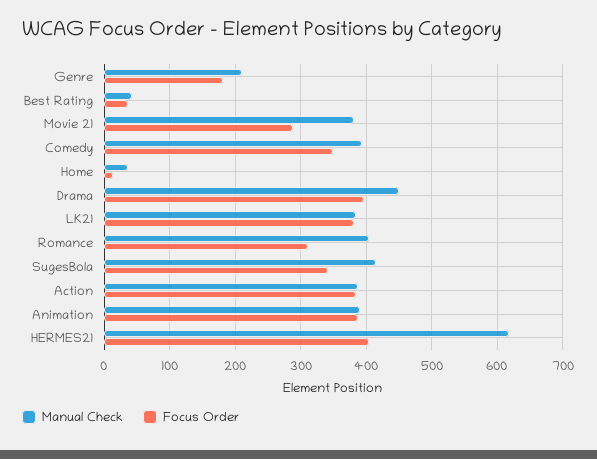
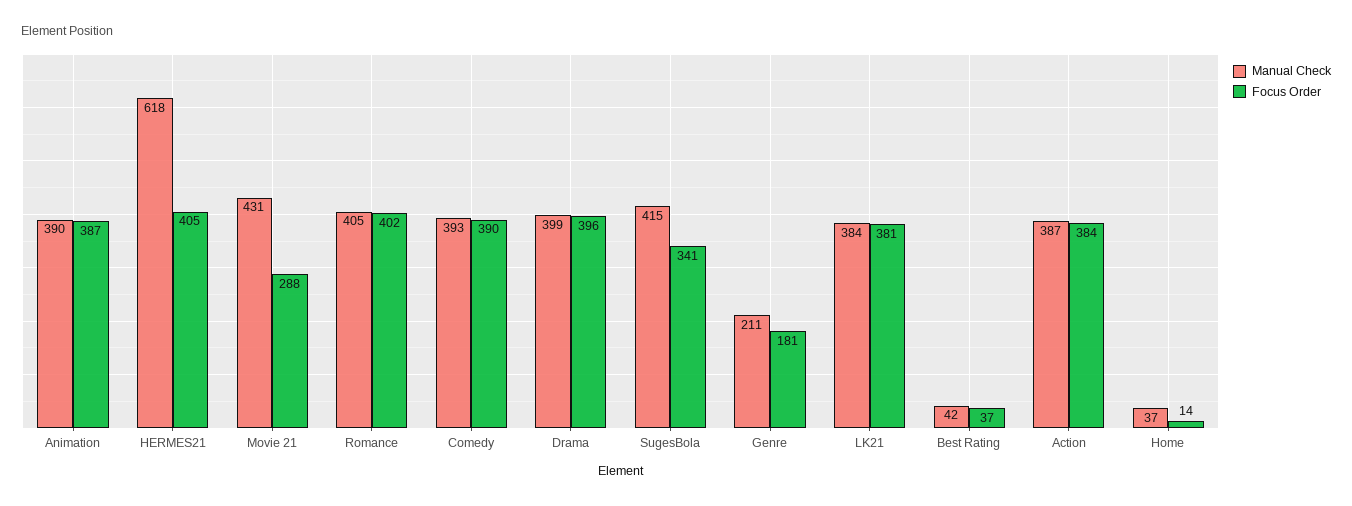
  {
    "Manual Check": {
      "Genre": 211,
      "Best Rating": 42,
-     "Movie 21": 380,
+     "Movie 21": 431,
      "Comedy": 393,
      "Home": 37,
-     "Drama": 450,
+     "Drama": 399,
      "LK21": 384,
      "Romance": 405,
      "SugesBola": 415,
      "Action": 387,
      "Animation": 390,
      "HERMES21": 618
    },
    "Focus Order": {
      "Genre": 181,
      "Best Rating": 37,
      "Movie 21": 288,
-     "Comedy": 350,
+     "Comedy": 390,
      "Home": 14,
      "Drama": 396,
      "LK21": 381,
-     "Romance": 310,
+     "Romance": 402,
      "SugesBola": 341,
      "Action": 384,
      "Animation": 387,
      "HERMES21": 405
    }
  }

